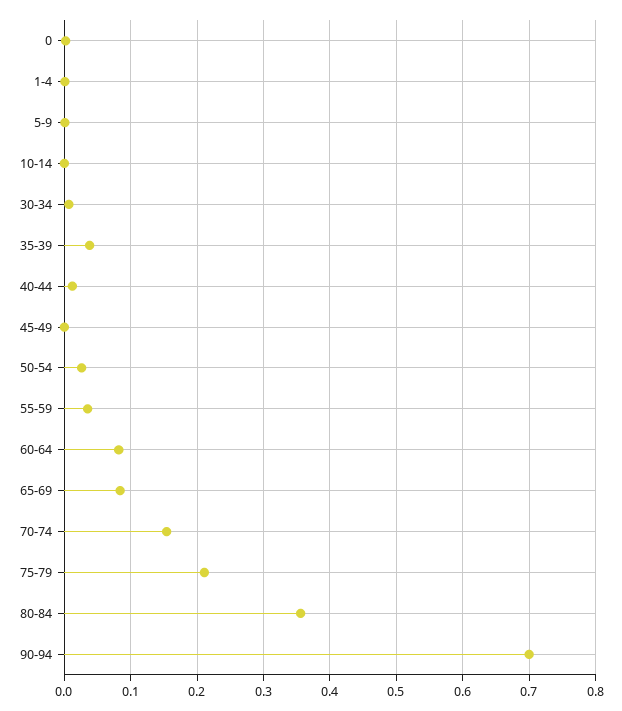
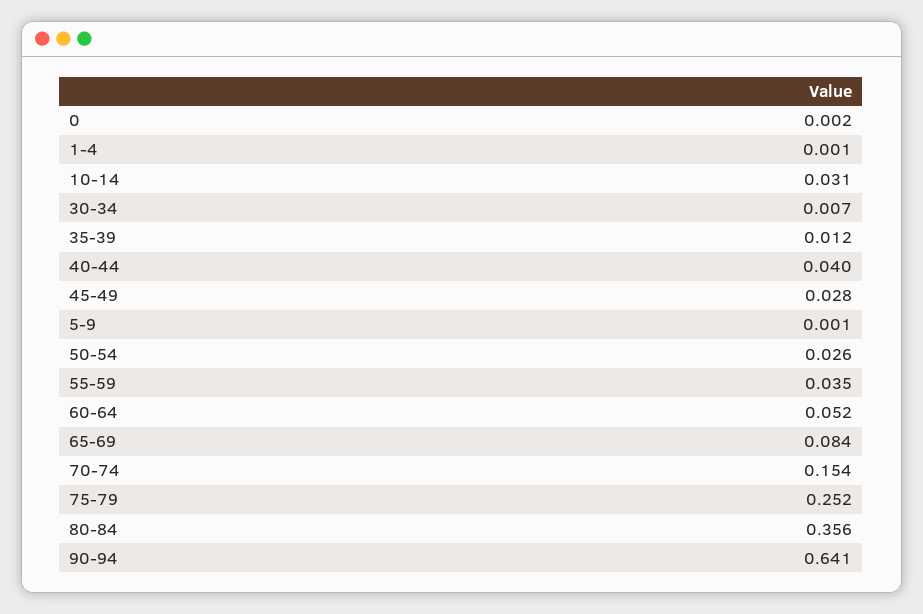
  {
    "0": 0.002,
    "1-4": 0.001,
    "5-9": 0.001,
-   "10-14": 0,
+   "10-14": 0.031,
    "30-34": 0.007,
-   "35-39": 0.04,
+   "35-39": 0.012,
-   "40-44": 0.01,
+   "40-44": 0.04,
-   "45-49": 0,
+   "45-49": 0.028,
    "50-54": 0.026,
    "55-59": 0.035,
-   "60-64": 0.08,
+   "60-64": 0.052,
    "65-69": 0.084,
    "70-74": 0.154,
-   "75-79": 0.21,
+   "75-79": 0.252,
    "80-84": 0.356,
-   "90-94": 0.7
+   "90-94": 0.641
  }

